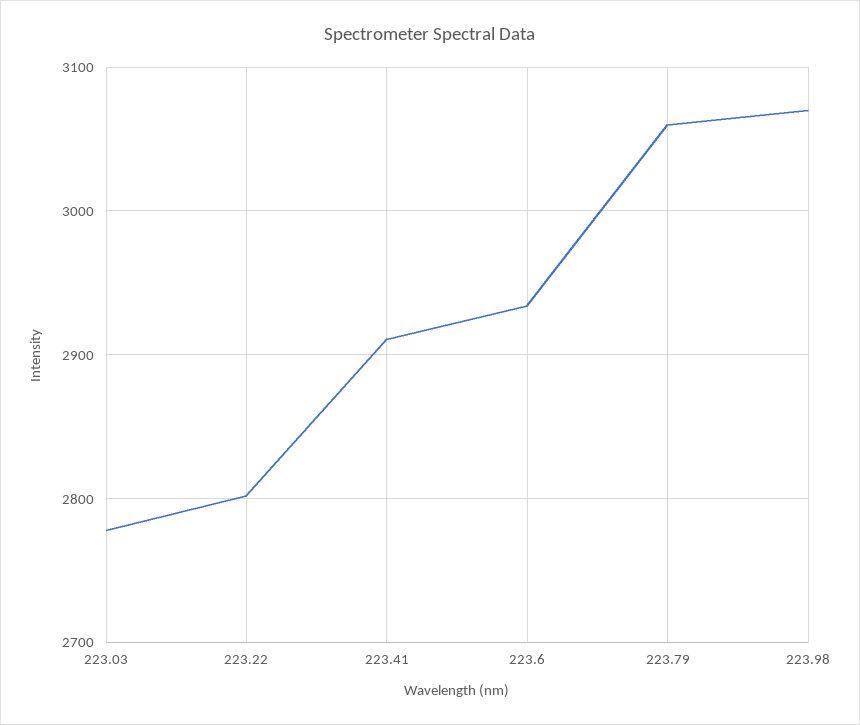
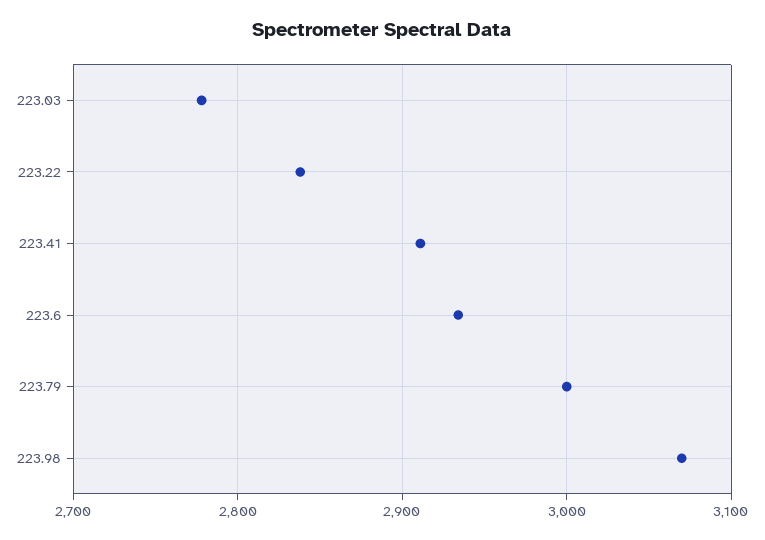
  {
    "223.03": 2780,
-   "223.22": 2800,
+   "223.22": 2840,
    "223.41": 2910,
    "223.6": 2930,
-   "223.79": 3060,
+   "223.79": 3000,
    "223.98": 3070
  }

